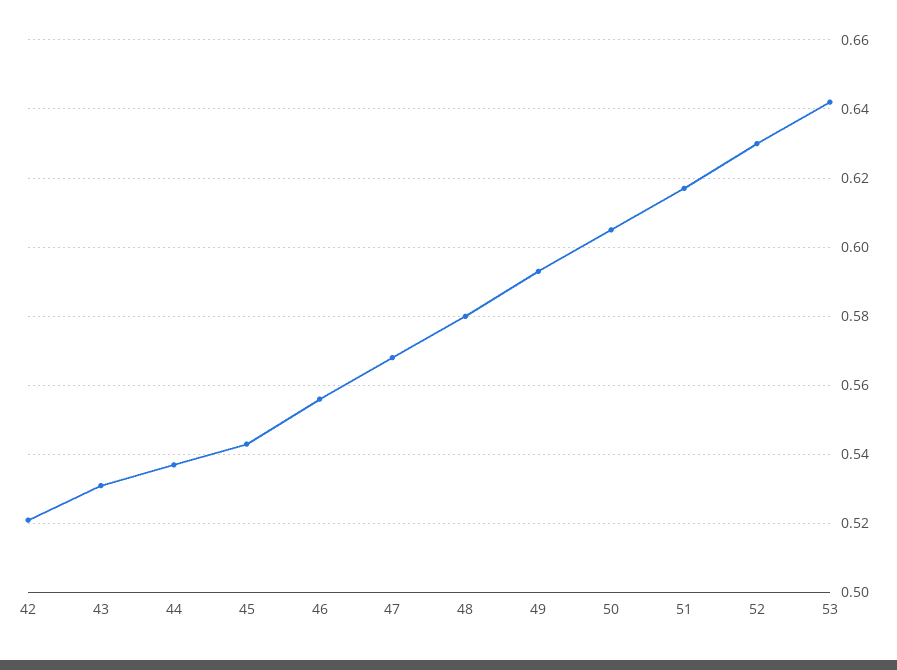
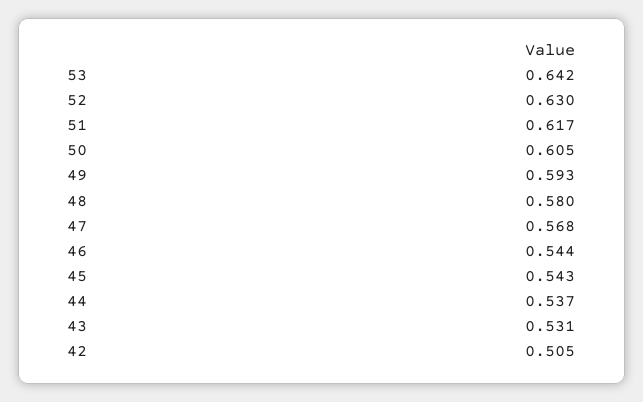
  {
-   "42": 0.52,
+   "42": 0.505,
    "43": 0.531,
    "44": 0.537,
    "45": 0.543,
-   "46": 0.555,
+   "46": 0.544,
    "47": 0.568,
    "48": 0.58,
    "49": 0.593,
    "50": 0.605,
    "51": 0.617,
    "52": 0.63,
    "53": 0.642
  }

